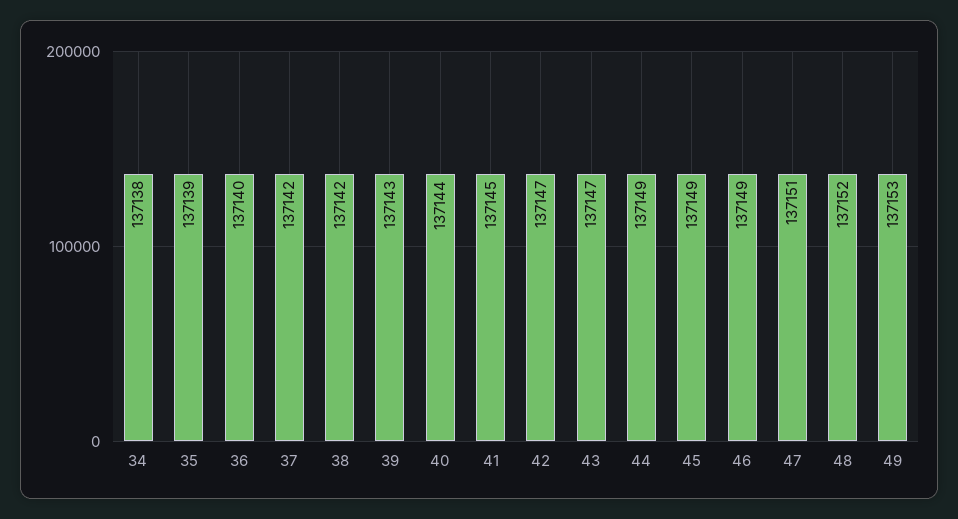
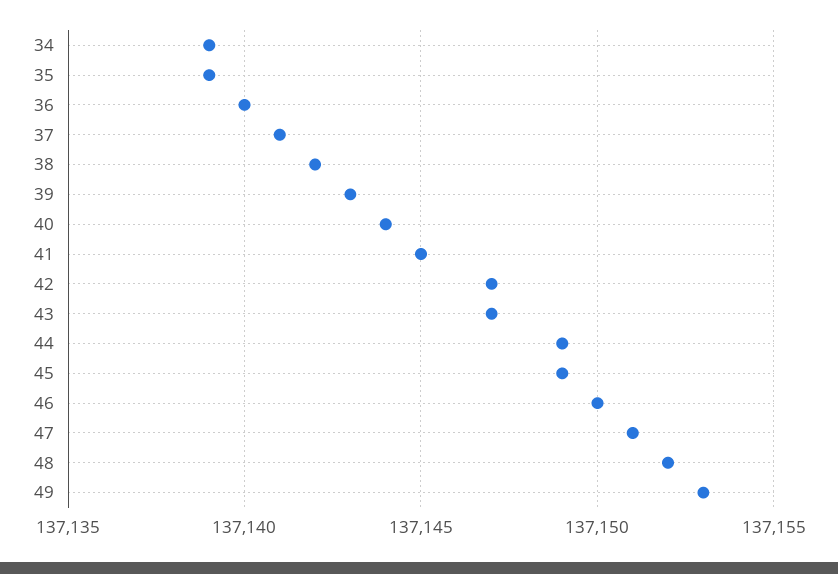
  {
-   "34": 137138,
+   "34": 137139,
    "35": 137139,
    "36": 137140,
-   "37": 137142,
+   "37": 137141,
    "38": 137142,
    "39": 137143,
    "40": 137144,
    "41": 137145,
    "42": 137147,
    "43": 137147,
    "44": 137149,
    "45": 137149,
-   "46": 137149,
+   "46": 137150,
    "47": 137151,
    "48": 137152,
    "49": 137153
  }

